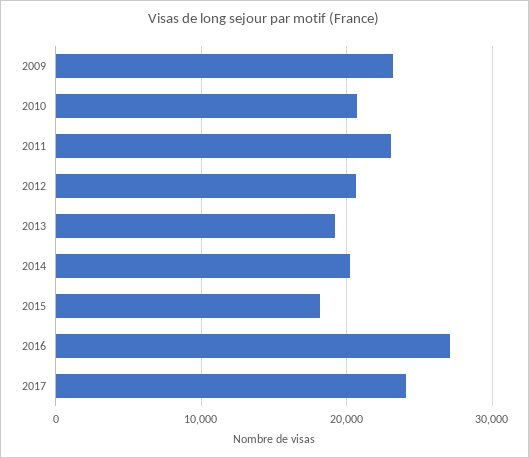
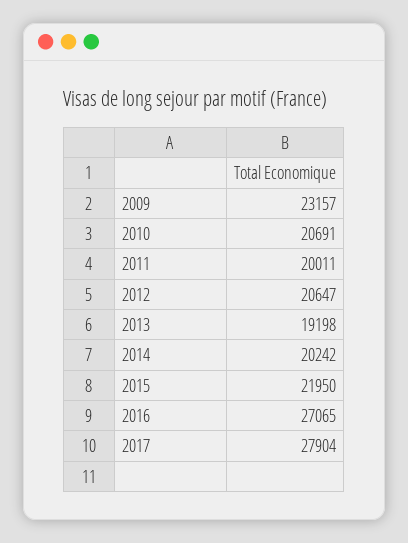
  {
    "2009": 23157,
    "2010": 20691,
-   "2011": 23000,
+   "2011": 20011,
    "2012": 20647,
    "2013": 19198,
    "2014": 20242,
-   "2015": 18000,
+   "2015": 21950,
    "2016": 27065,
-   "2017": 24000
+   "2017": 27904
  }

